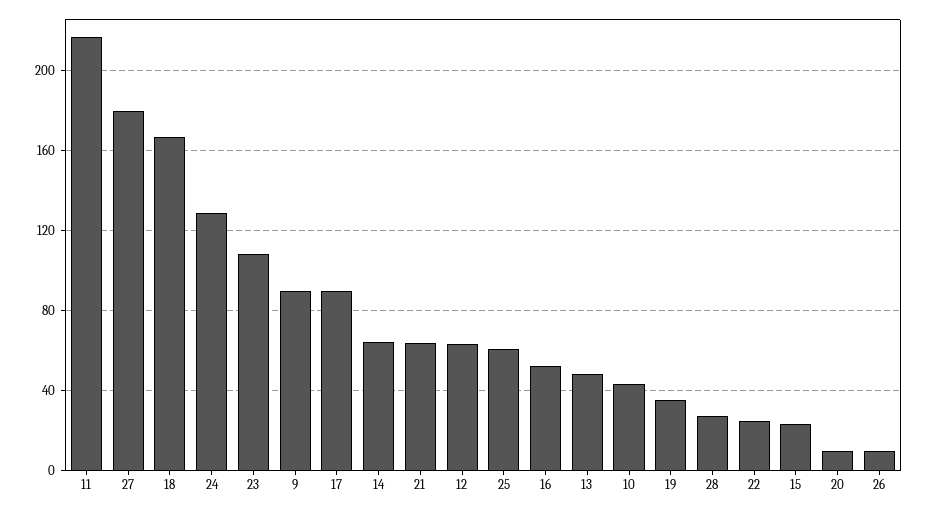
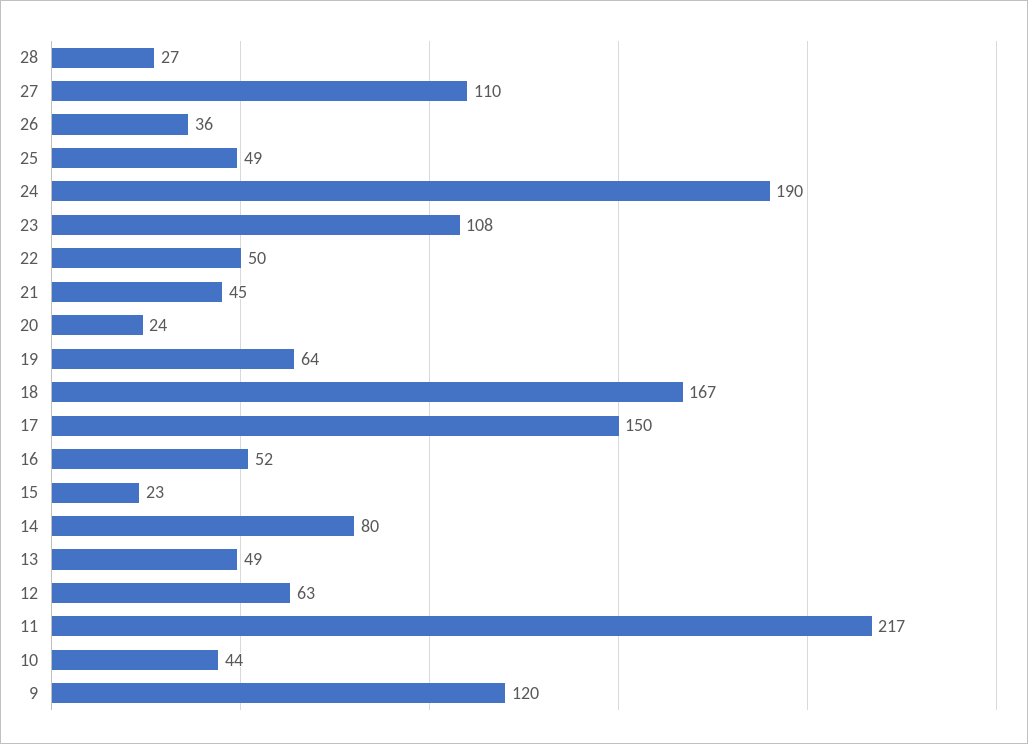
  {
    "11": 217,
-   "27": 180,
+   "27": 110,
    "18": 167,
-   "24": 130,
+   "24": 190,
    "23": 108,
-   "9": 90,
+   "9": 120,
-   "17": 90,
+   "17": 150,
-   "14": 65,
+   "14": 80,
-   "21": 65,
+   "21": 45,
    "12": 63,
-   "25": 60,
+   "25": 49,
    "16": 52,
    "13": 49,
    "10": 44,
-   "19": 35,
+   "19": 64,
    "28": 27,
-   "22": 25,
+   "22": 50,
    "15": 23,
-   "20": 10,
+   "20": 24,
-   "26": 10
+   "26": 36
  }

